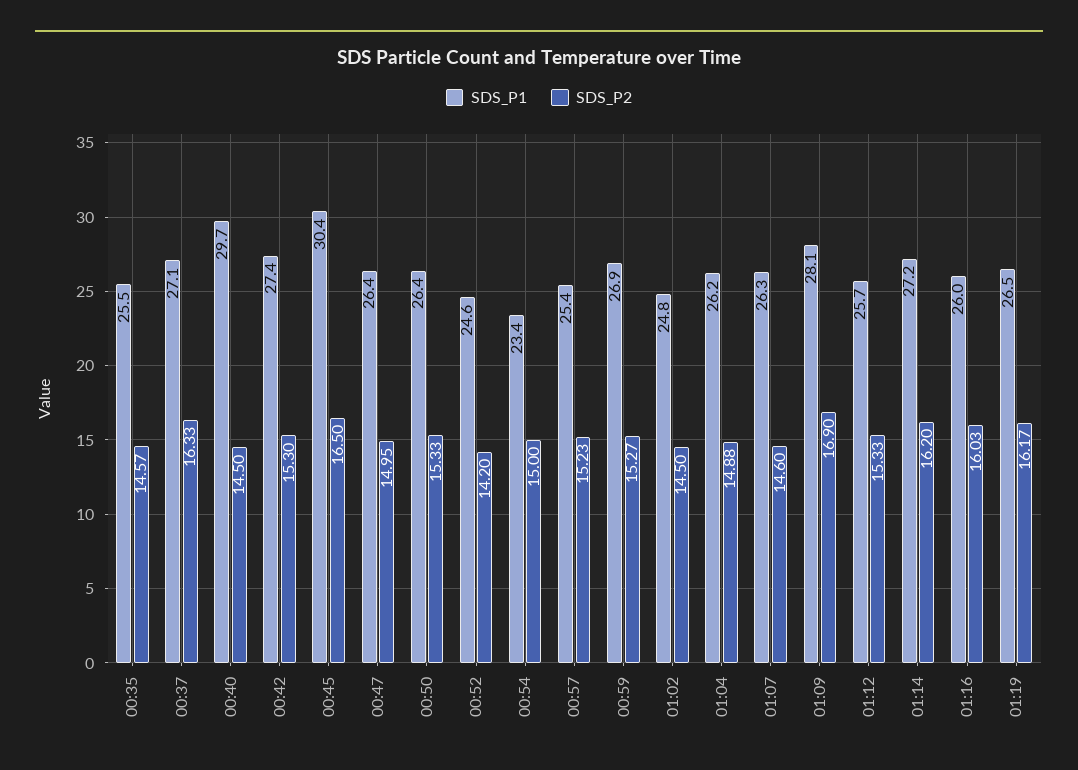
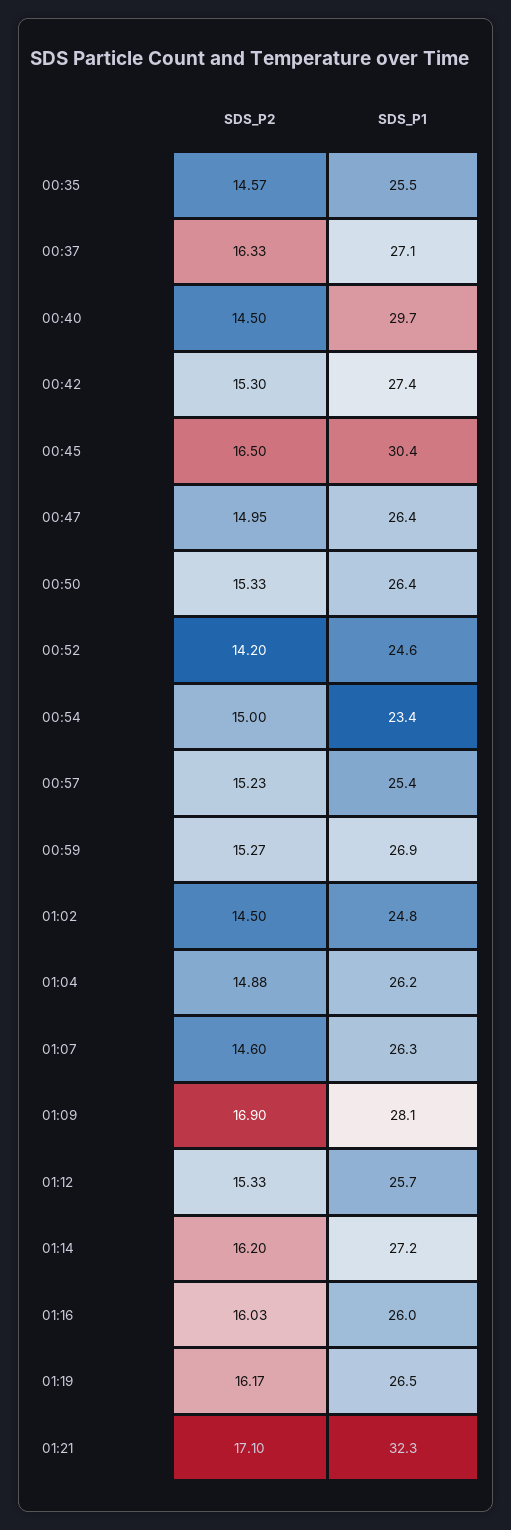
  {
    "SDS_P1": {
      "00:35": 25.5,
      "00:37": 27.1,
      "00:40": 29.7,
      "00:42": 27.4,
      "00:45": 30.4,
      "00:47": 26.4,
      "00:50": 26.4,
      "00:52": 24.6,
      "00:54": 23.4,
      "00:57": 25.4,
      "00:59": 26.9,
      "01:02": 24.8,
      "01:04": 26.2,
      "01:07": 26.3,
      "01:09": 28.1,
      "01:12": 25.7,
      "01:14": 27.2,
      "01:16": 26,
-     "01:19": 26.5
+     "01:19": 26.5,
+     "01:21": 32.3
    },
    "SDS_P2": {
      "00:35": 14.57,
      "00:37": 16.33,
      "00:40": 14.5,
      "00:42": 15.3,
      "00:45": 16.5,
      "00:47": 14.95,
      "00:50": 15.33,
      "00:52": 14.2,
      "00:54": 15,
      "00:57": 15.23,
      "00:59": 15.27,
      "01:02": 14.5,
      "01:04": 14.88,
      "01:07": 14.6,
      "01:09": 16.9,
      "01:12": 15.33,
      "01:14": 16.2,
      "01:16": 16.03,
-     "01:19": 16.17
+     "01:19": 16.17,
+     "01:21": 17.1
    }
  }

